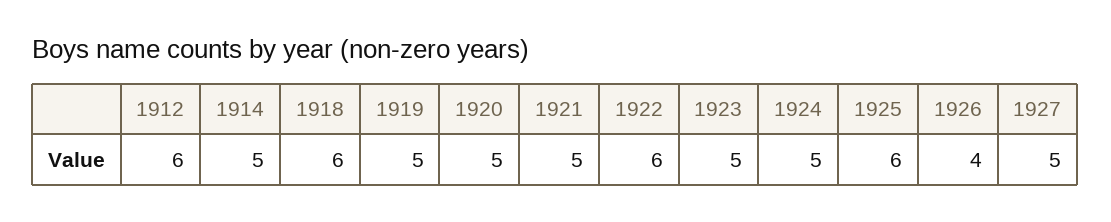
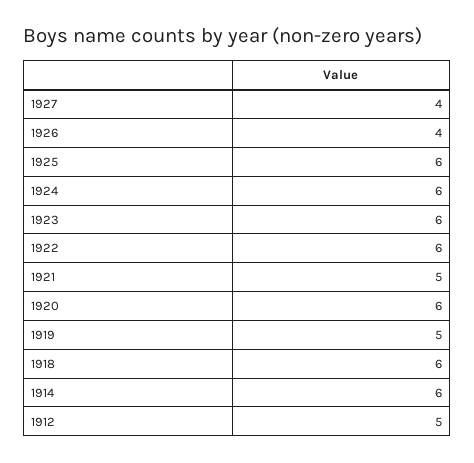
  {
-   "1912": 6,
+   "1912": 5,
-   "1914": 5,
+   "1914": 6,
    "1918": 6,
    "1919": 5,
-   "1920": 5,
+   "1920": 6,
    "1921": 5,
    "1922": 6,
-   "1923": 5,
+   "1923": 6,
-   "1924": 5,
+   "1924": 6,
    "1925": 6,
    "1926": 4,
-   "1927": 5
+   "1927": 4
  }

